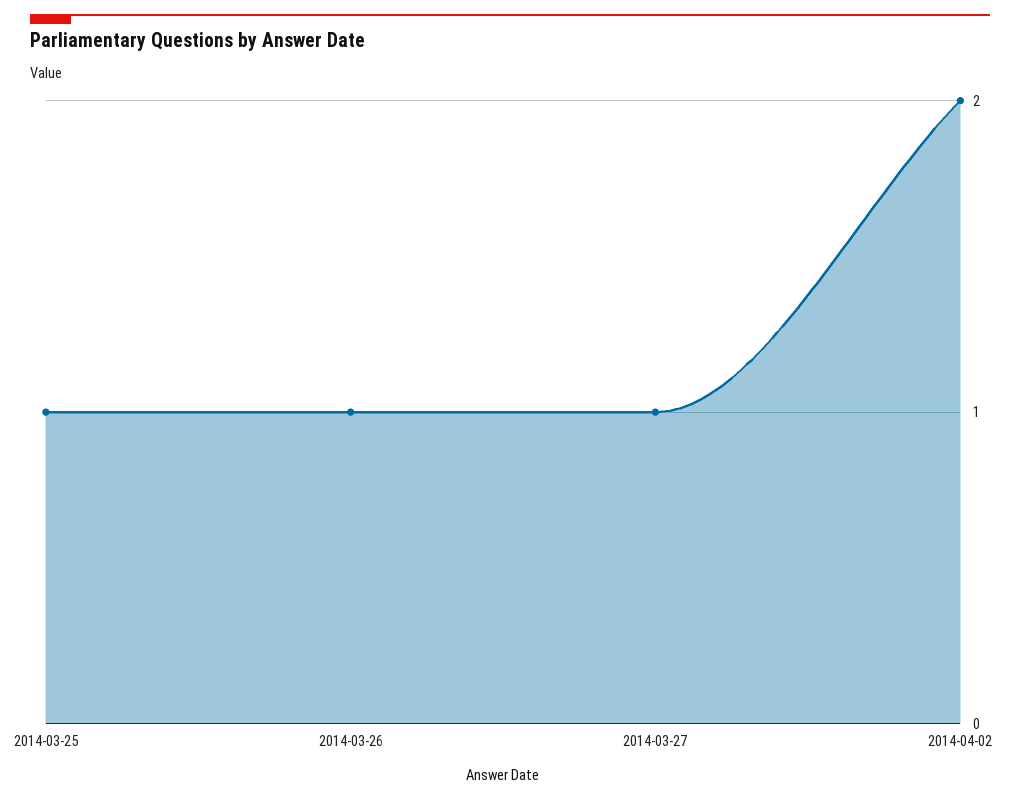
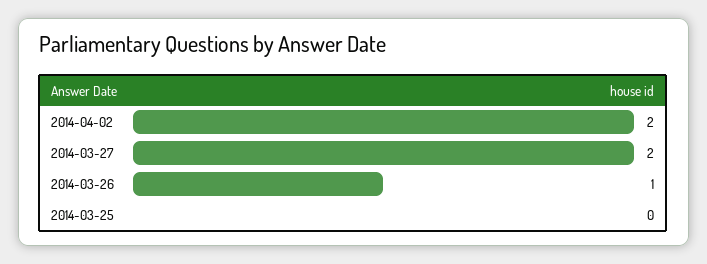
  {
-   "2014-03-25": 1,
+   "2014-03-25": 0,
    "2014-03-26": 1,
-   "2014-03-27": 1,
+   "2014-03-27": 2,
    "2014-04-02": 2
  }

